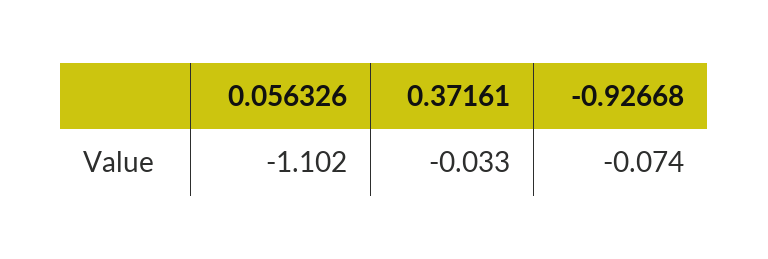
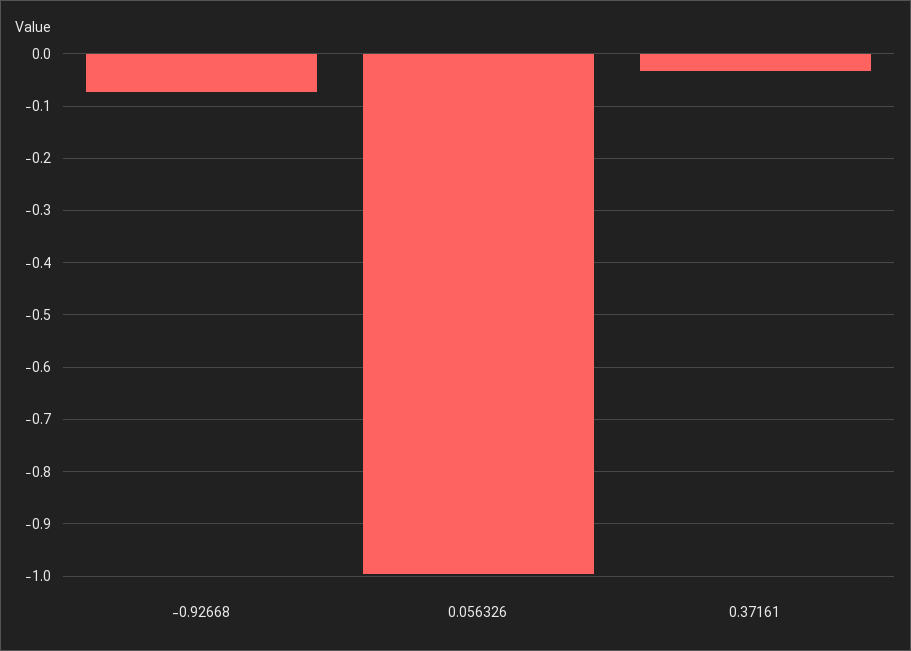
  {
-   "0.056326": -1.102,
+   "0.056326": -1,
    "0.37161": -0.033,
    "-0.92668": -0.074
  }

